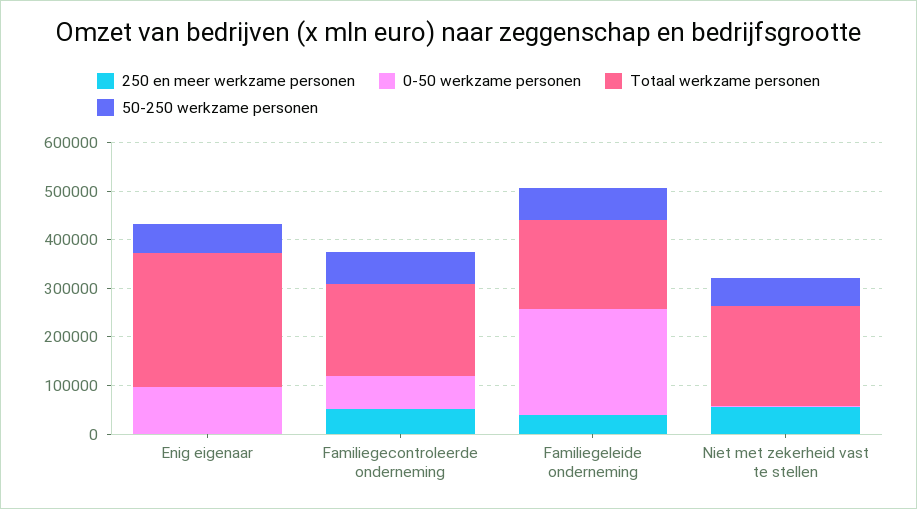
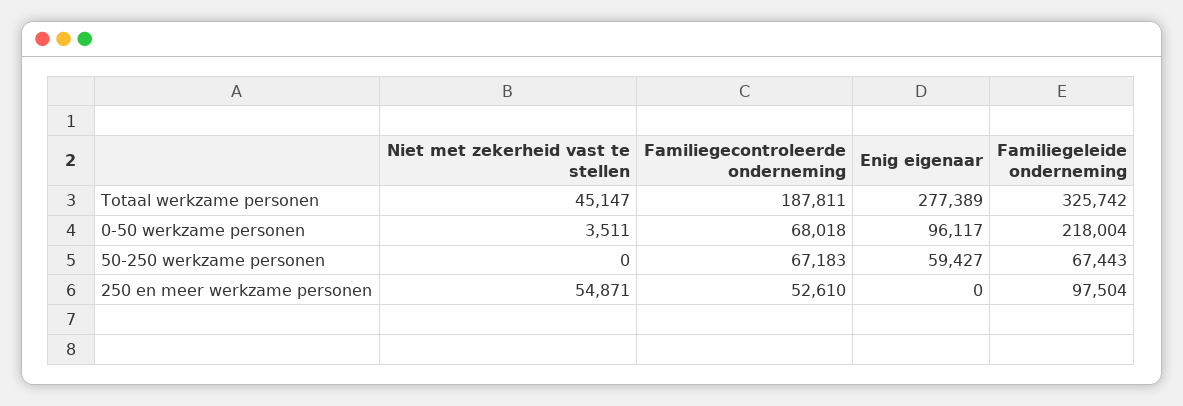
  {
    "250 en meer werkzame personen": {
      "Enig eigenaar": 0,
      "Familiegecontroleerde onderneming": 52610,
-     "Familiegeleide onderneming": 40000,
+     "Familiegeleide onderneming": 97504,
      "Niet met zekerheid vast te stellen": 54871
    },
    "0-50 werkzame personen": {
      "Enig eigenaar": 96117,
      "Familiegecontroleerde onderneming": 68018,
      "Familiegeleide onderneming": 218004,
      "Niet met zekerheid vast te stellen": 3511
    },
    "Totaal werkzame personen": {
      "Enig eigenaar": 277389,
      "Familiegecontroleerde onderneming": 187811,
-     "Familiegeleide onderneming": 180000,
+     "Familiegeleide onderneming": 325742,
-     "Niet met zekerheid vast te stellen": 200000
+     "Niet met zekerheid vast te stellen": 45147
    },
    "50-250 werkzame personen": {
      "Enig eigenaar": 59427,
      "Familiegecontroleerde onderneming": 67183,
      "Familiegeleide onderneming": 67443,
-     "Niet met zekerheid vast te stellen": 60000
+     "Niet met zekerheid vast te stellen": 0
    }
  }

